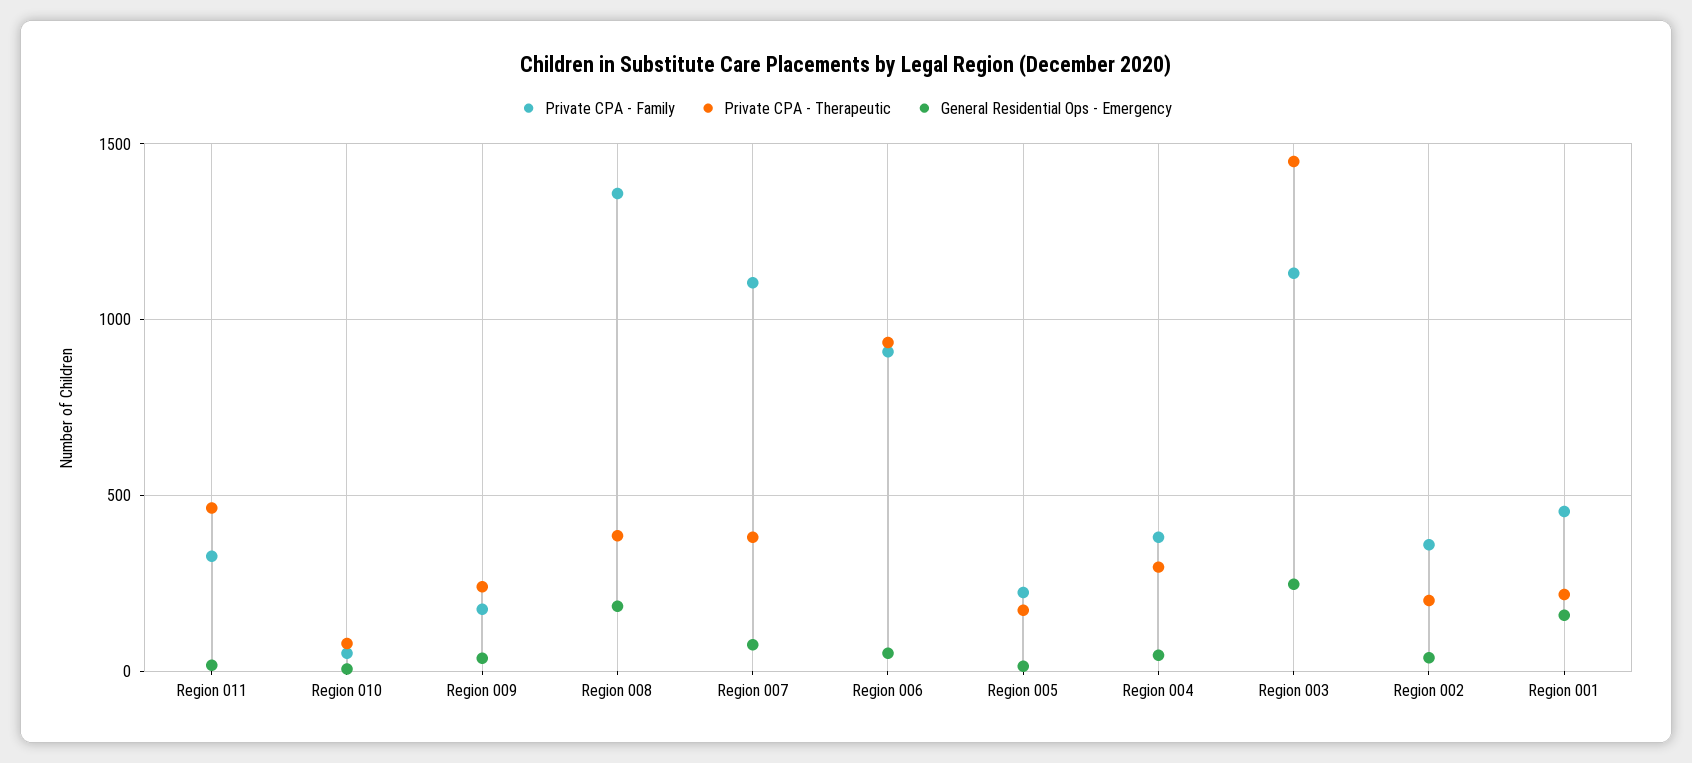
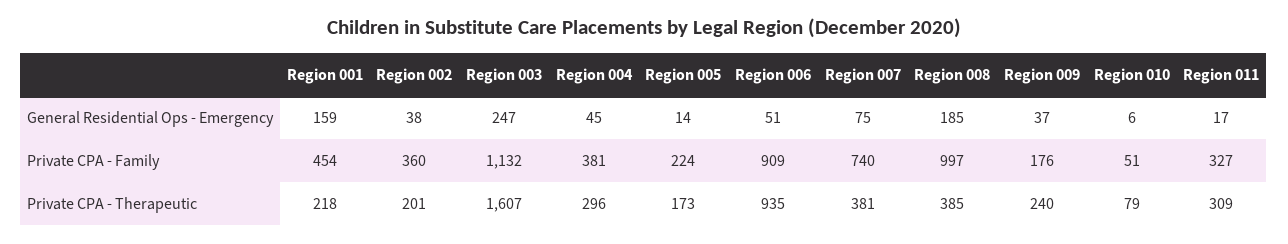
  {
    "Private CPA - Family": {
      "Region 011": 327,
      "Region 010": 51,
      "Region 009": 176,
-     "Region 008": 1350,
+     "Region 008": 997,
-     "Region 007": 1100,
+     "Region 007": 740,
      "Region 006": 909,
      "Region 005": 224,
      "Region 004": 381,
      "Region 003": 1132,
      "Region 002": 360,
      "Region 001": 454
    },
    "Private CPA - Therapeutic": {
-     "Region 011": 450,
+     "Region 011": 309,
      "Region 010": 79,
      "Region 009": 240,
      "Region 008": 385,
      "Region 007": 381,
      "Region 006": 935,
      "Region 005": 173,
      "Region 004": 296,
-     "Region 003": 1450,
+     "Region 003": 1607,
      "Region 002": 201,
      "Region 001": 218
    },
    "General Residential Ops - Emergency": {
      "Region 011": 17,
      "Region 010": 6,
      "Region 009": 37,
      "Region 008": 185,
      "Region 007": 75,
      "Region 006": 51,
      "Region 005": 14,
      "Region 004": 45,
      "Region 003": 247,
      "Region 002": 38,
      "Region 001": 159
    }
  }

